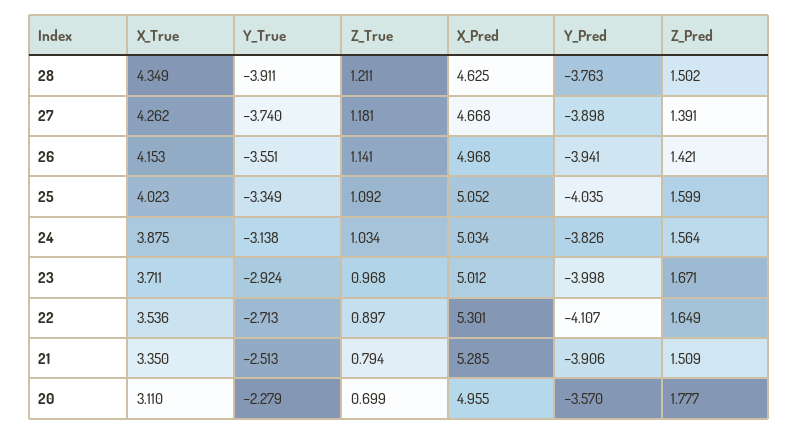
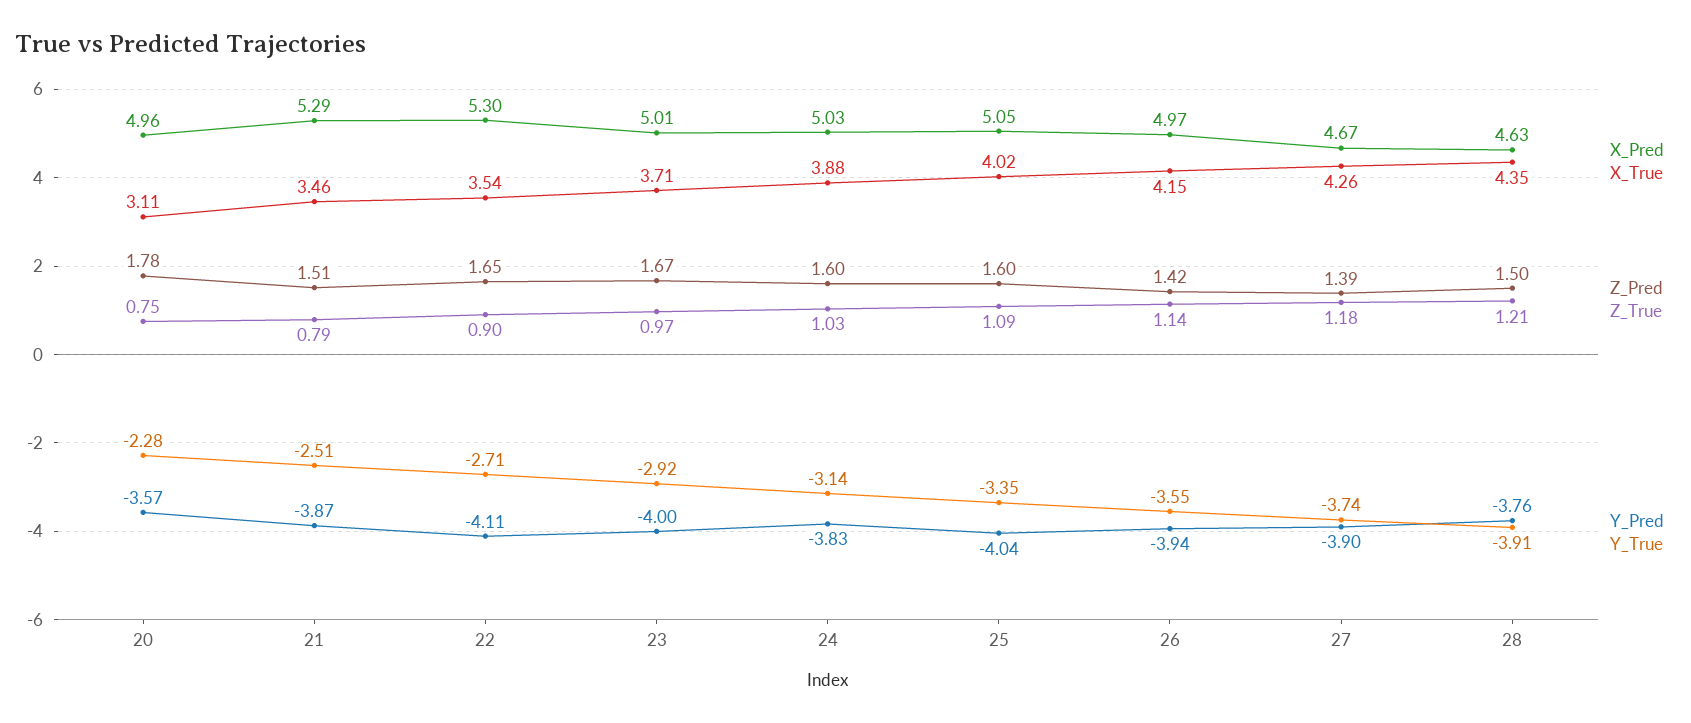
  {
    "X_True": {
      "28": 4.349,
      "27": 4.262,
      "26": 4.153,
      "25": 4.023,
      "24": 3.875,
      "23": 3.711,
      "22": 3.536,
-     "21": 3.35,
+     "21": 3.46,
      "20": 3.11
    },
    "Y_True": {
      "28": -3.911,
      "27": -3.74,
      "26": -3.551,
      "25": -3.349,
      "24": -3.138,
      "23": -2.924,
      "22": -2.713,
      "21": -2.513,
      "20": -2.279
    },
    "Z_True": {
      "28": 1.211,
      "27": 1.181,
      "26": 1.141,
      "25": 1.092,
      "24": 1.034,
      "23": 0.968,
      "22": 0.897,
      "21": 0.794,
-     "20": 0.699
+     "20": 0.75
    },
    "X_Pred": {
      "28": 4.625,
      "27": 4.668,
      "26": 4.968,
      "25": 5.052,
      "24": 5.034,
      "23": 5.012,
      "22": 5.301,
      "21": 5.285,
      "20": 4.955
    },
    "Y_Pred": {
      "28": -3.763,
      "27": -3.898,
      "26": -3.941,
      "25": -4.035,
      "24": -3.826,
      "23": -3.998,
      "22": -4.107,
-     "21": -3.906,
+     "21": -3.87,
      "20": -3.57
    },
    "Z_Pred": {
      "28": 1.502,
      "27": 1.391,
      "26": 1.421,
      "25": 1.599,
-     "24": 1.564,
+     "24": 1.6,
      "23": 1.671,
      "22": 1.649,
      "21": 1.509,
      "20": 1.777
    }
  }

